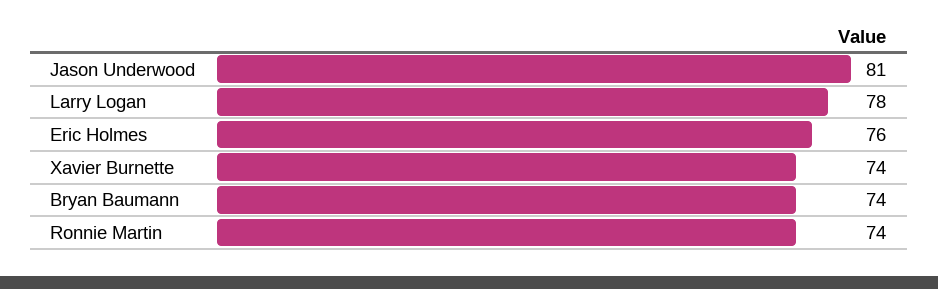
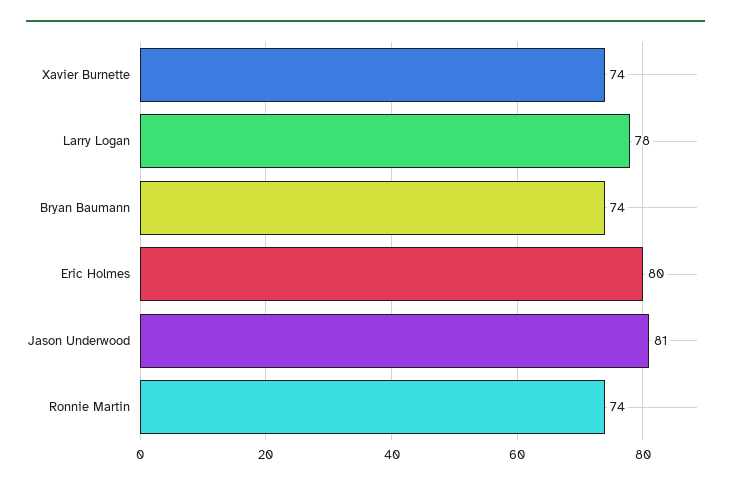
  {
    "Jason Underwood": 81,
    "Larry Logan": 78,
-   "Eric Holmes": 76,
+   "Eric Holmes": 80,
    "Xavier Burnette": 74,
    "Bryan Baumann": 74,
    "Ronnie Martin": 74
  }

